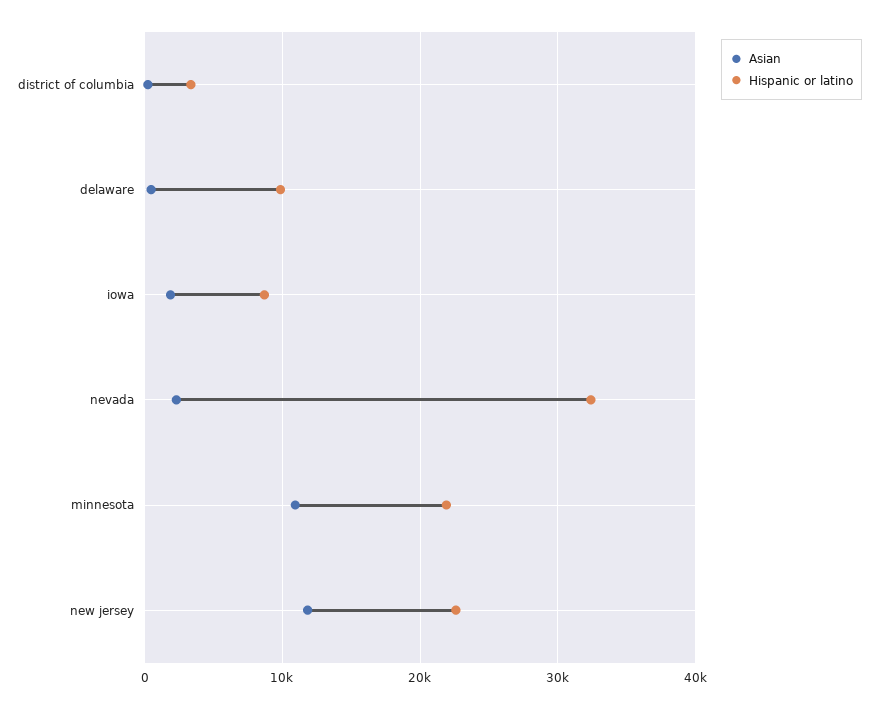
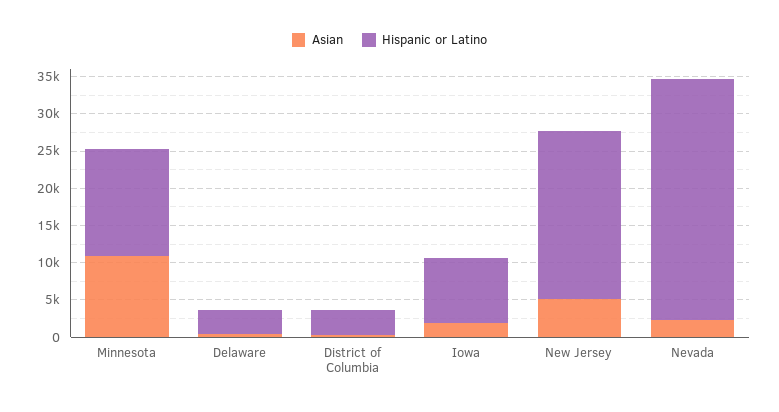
  {
    "Asian": {
      "district of columbia": 0,
      "delaware": 0,
      "iowa": 2000,
      "nevada": 2000,
      "minnesota": 11000,
-     "new jersey": 12000
+     "new jersey": 5000
    },
    "Hispanic or latino": {
      "district of columbia": 3000,
-     "delaware": 10000,
+     "delaware": 2500,
      "iowa": 9000,
      "nevada": 32000,
-     "minnesota": 22000,
+     "minnesota": 15000,
      "new jersey": 23000
    }
  }

